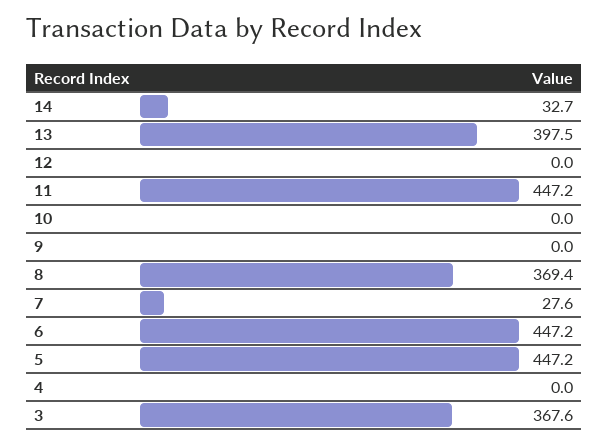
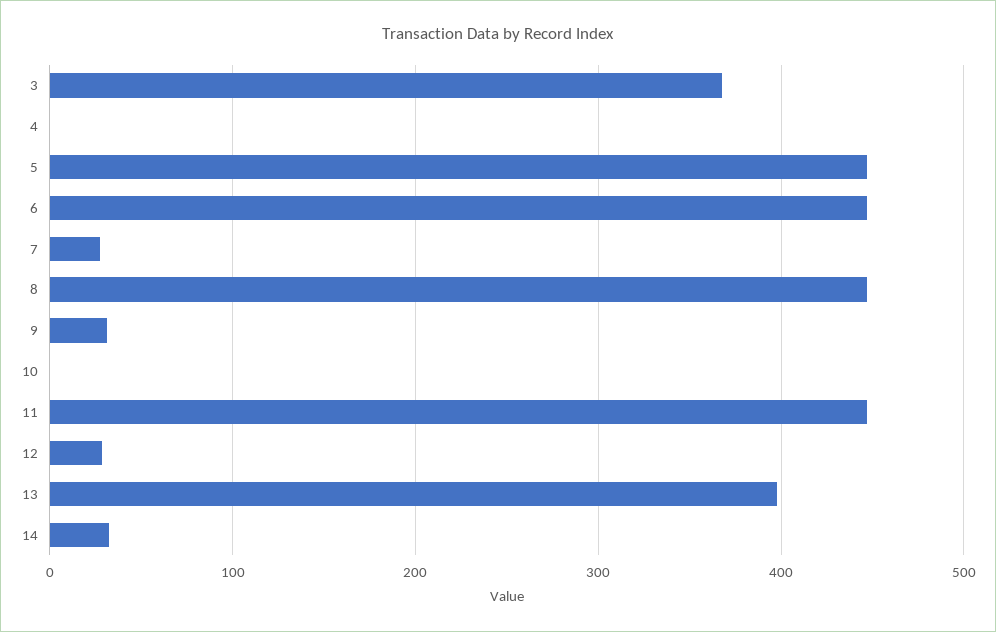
  {
    "14": 32.7,
    "13": 397.5,
-   "12": 0,
+   "12": 30,
    "11": 447.2,
    "10": 0,
-   "9": 0,
+   "9": 30,
-   "8": 369.4,
+   "8": 450,
    "7": 27.6,
    "6": 447.2,
    "5": 447.2,
    "4": 0,
    "3": 367.6
  }

